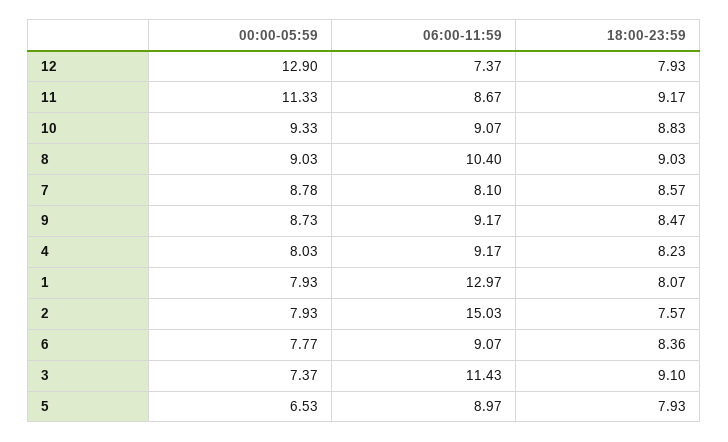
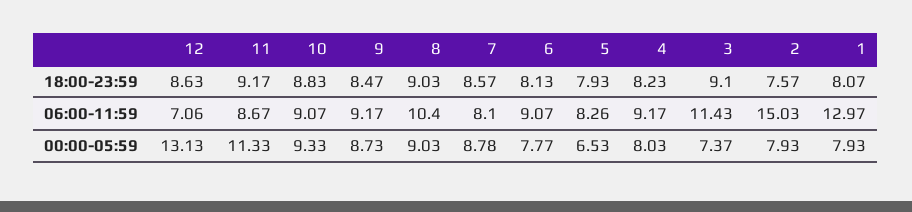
  {
    "00:00-05:59": {
-     "12": 12.9,
+     "12": 13.13,
      "11": 11.33,
      "10": 9.33,
      "8": 9.03,
      "7": 8.78,
      "9": 8.73,
      "4": 8.03,
      "1": 7.93,
      "2": 7.93,
      "6": 7.77,
      "3": 7.37,
      "5": 6.53
    },
    "06:00-11:59": {
-     "12": 7.37,
+     "12": 7.06,
      "11": 8.67,
      "10": 9.07,
      "8": 10.4,
      "7": 8.1,
      "9": 9.17,
      "4": 9.17,
      "1": 12.97,
      "2": 15.03,
      "6": 9.07,
      "3": 11.43,
-     "5": 8.97
+     "5": 8.26
    },
    "18:00-23:59": {
-     "12": 7.93,
+     "12": 8.63,
      "11": 9.17,
      "10": 8.83,
      "8": 9.03,
      "7": 8.57,
      "9": 8.47,
      "4": 8.23,
      "1": 8.07,
      "2": 7.57,
-     "6": 8.36,
+     "6": 8.13,
      "3": 9.1,
      "5": 7.93
    }
  }

